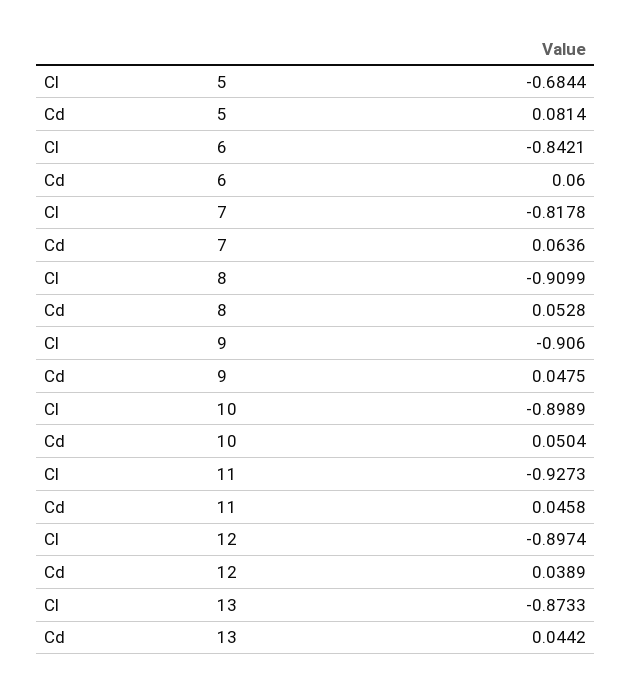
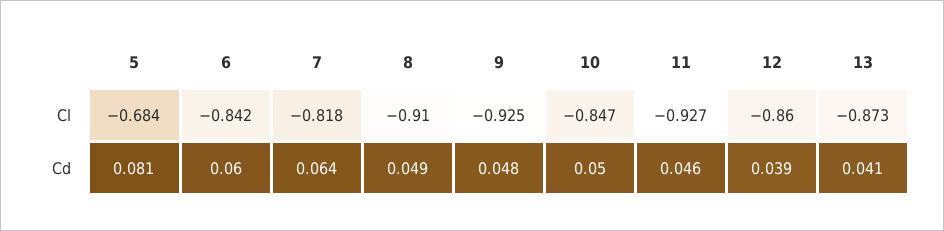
  {
    "Cl": {
      "5": -0.6844,
      "6": -0.8421,
      "7": -0.8178,
      "8": -0.9099,
-     "9": -0.906,
+     "9": -0.925,
-     "10": -0.8989,
+     "10": -0.847,
      "11": -0.9273,
-     "12": -0.8974,
+     "12": -0.86,
      "13": -0.8733
    },
    "Cd": {
      "5": 0.0814,
      "6": 0.06,
      "7": 0.0636,
-     "8": 0.0528,
+     "8": 0.049,
      "9": 0.0475,
      "10": 0.0504,
      "11": 0.0458,
      "12": 0.0389,
-     "13": 0.0442
+     "13": 0.041
    }
  }

